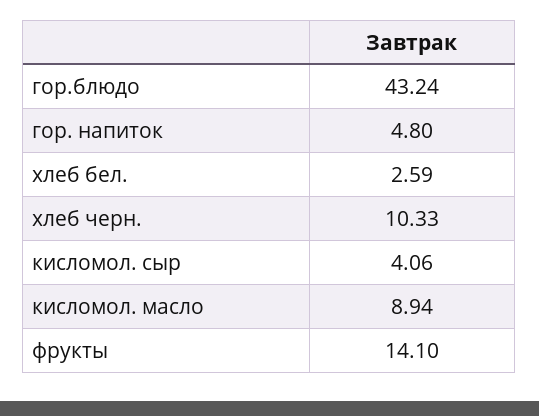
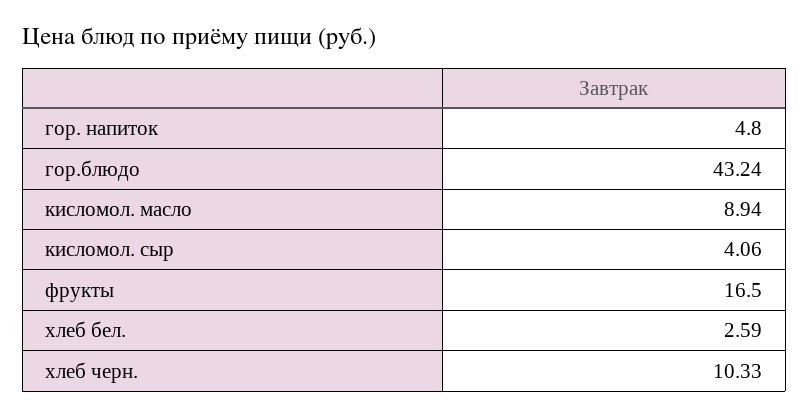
  {
    "гор.блюдо": 43.24,
    "гор. напиток": 4.8,
    "хлеб бел.": 2.59,
    "хлеб черн.": 10.33,
    "кисломол. сыр": 4.06,
    "кисломол. масло": 8.94,
-   "фрукты": 14.1
+   "фрукты": 16.5
  }

